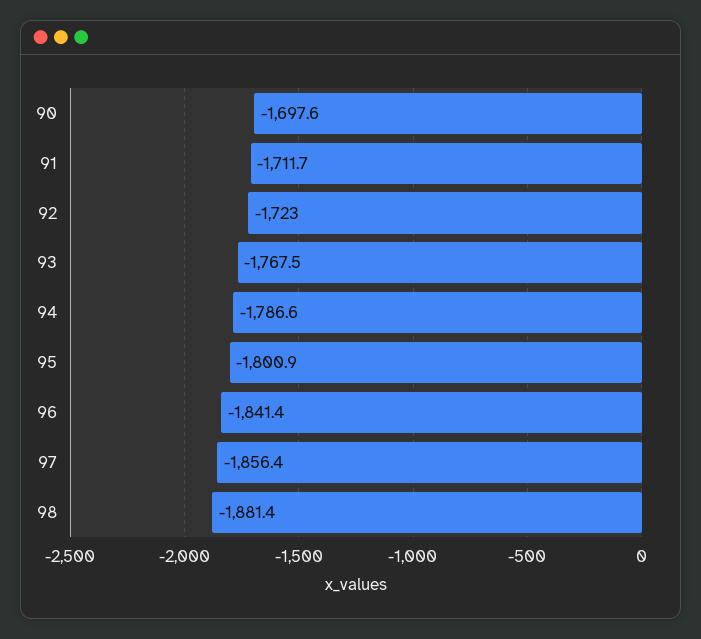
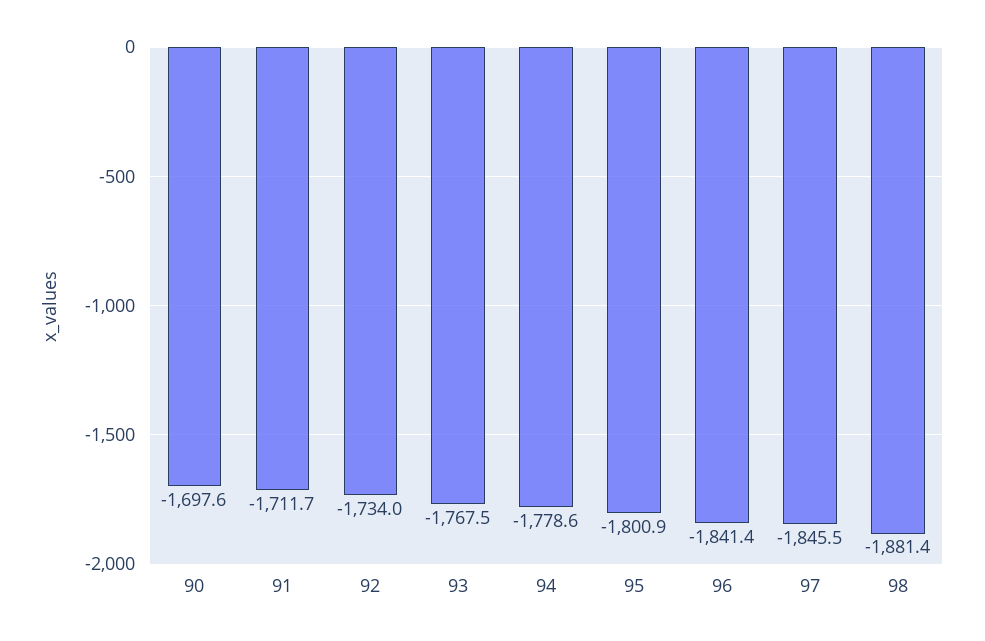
  {
    "90": -1697.6,
    "91": -1711.7,
-   "92": -1723,
+   "92": -1734,
    "93": -1767.5,
-   "94": -1786.6,
+   "94": -1778.6,
    "95": -1800.9,
    "96": -1841.4,
-   "97": -1856.4,
+   "97": -1845.5,
    "98": -1881.4
  }

